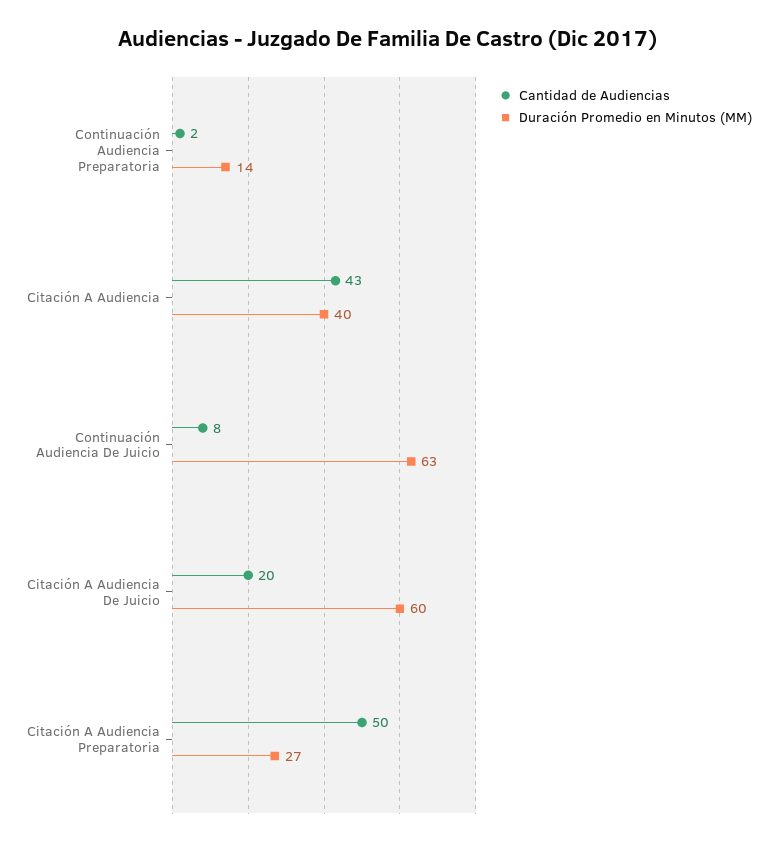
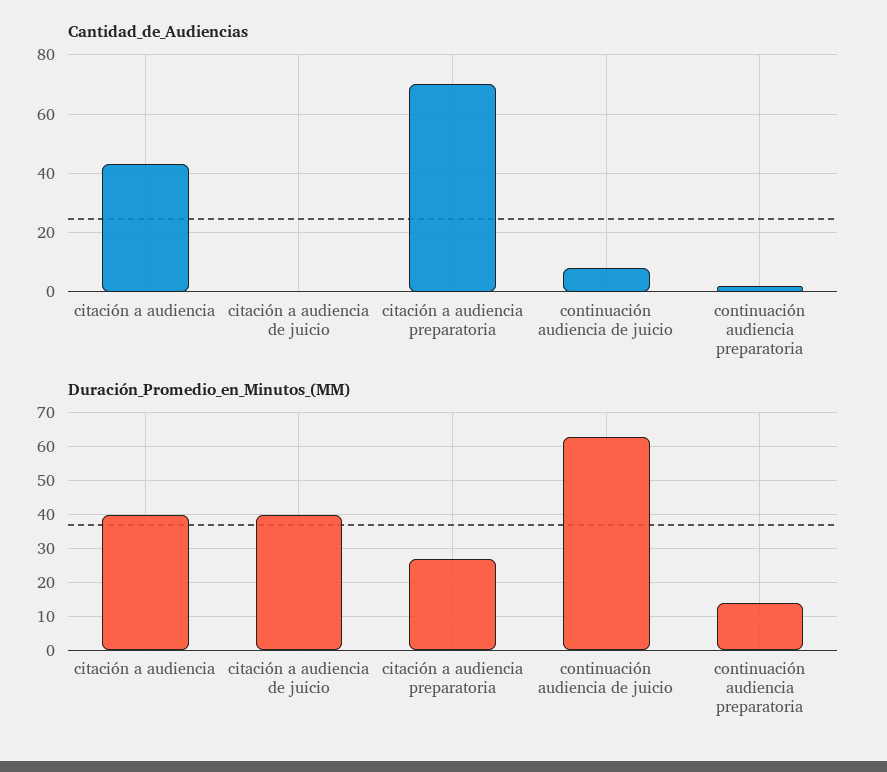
  {
    "Cantidad de Audiencias": {
      "Continuación Audiencia Preparatoria": 2,
      "Citación A Audiencia": 43,
      "Continuación Audiencia De Juicio": 8,
-     "Citación A Audiencia De Juicio": 20,
+     "Citación A Audiencia De Juicio": 0,
-     "Citación A Audiencia Preparatoria": 50
+     "Citación A Audiencia Preparatoria": 70
    },
    "Duración Promedio en Minutos (MM)": {
      "Continuación Audiencia Preparatoria": 14,
      "Citación A Audiencia": 40,
      "Continuación Audiencia De Juicio": 63,
-     "Citación A Audiencia De Juicio": 60,
+     "Citación A Audiencia De Juicio": 40,
      "Citación A Audiencia Preparatoria": 27
    }
  }

